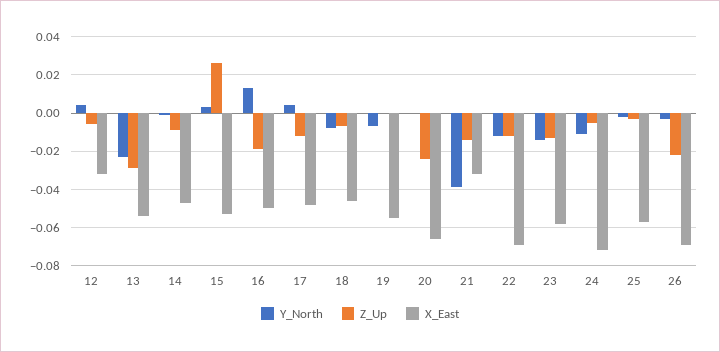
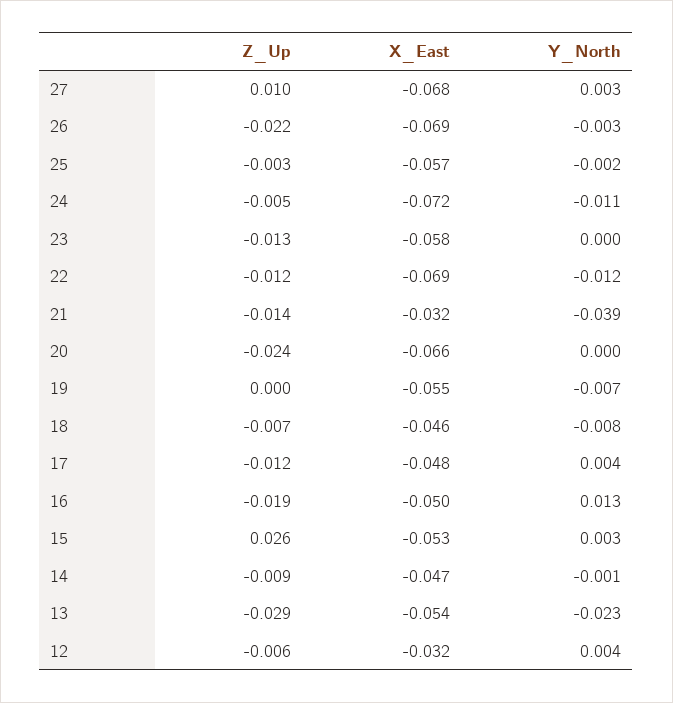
  {
    "Y_North": {
      "12": 0.004,
      "13": -0.023,
      "14": -0.001,
      "15": 0.003,
      "16": 0.013,
      "17": 0.004,
      "18": -0.008,
      "19": -0.007,
      "20": 0,
      "21": -0.039,
      "22": -0.012,
-     "23": -0.015,
+     "23": 0,
      "24": -0.011,
      "25": -0.002,
-     "26": -0.003
+     "26": -0.003,
+     "27": 0.003
    },
    "Z_Up": {
      "12": -0.006,
      "13": -0.029,
      "14": -0.009,
      "15": 0.026,
      "16": -0.019,
      "17": -0.012,
      "18": -0.007,
      "19": 0,
      "20": -0.024,
      "21": -0.014,
      "22": -0.012,
      "23": -0.013,
      "24": -0.005,
      "25": -0.003,
-     "26": -0.022
+     "26": -0.022,
+     "27": 0.01
    },
    "X_East": {
      "12": -0.032,
      "13": -0.054,
      "14": -0.047,
      "15": -0.053,
      "16": -0.05,
      "17": -0.048,
      "18": -0.046,
      "19": -0.055,
      "20": -0.066,
      "21": -0.032,
      "22": -0.069,
      "23": -0.058,
      "24": -0.072,
      "25": -0.057,
-     "26": -0.069
+     "26": -0.069,
+     "27": -0.068
    }
  }

